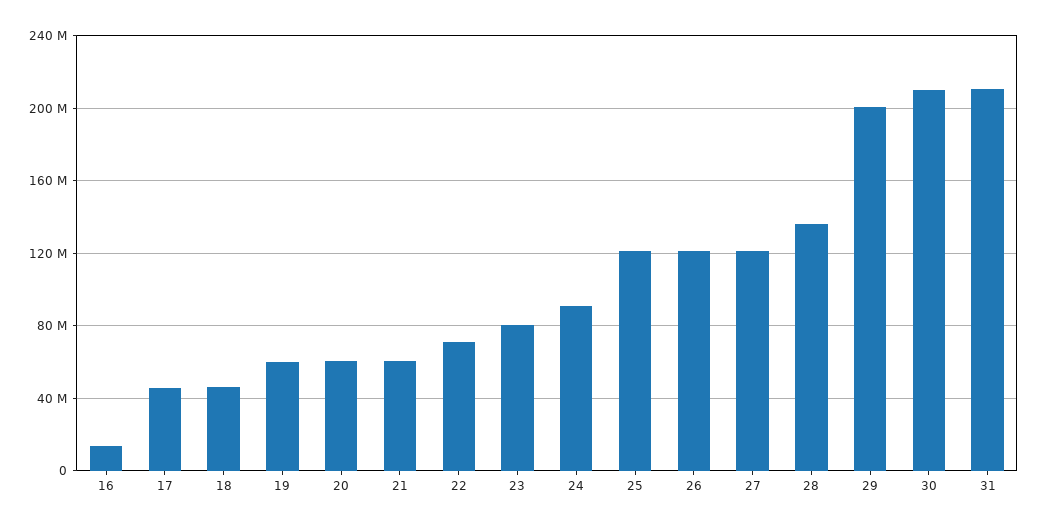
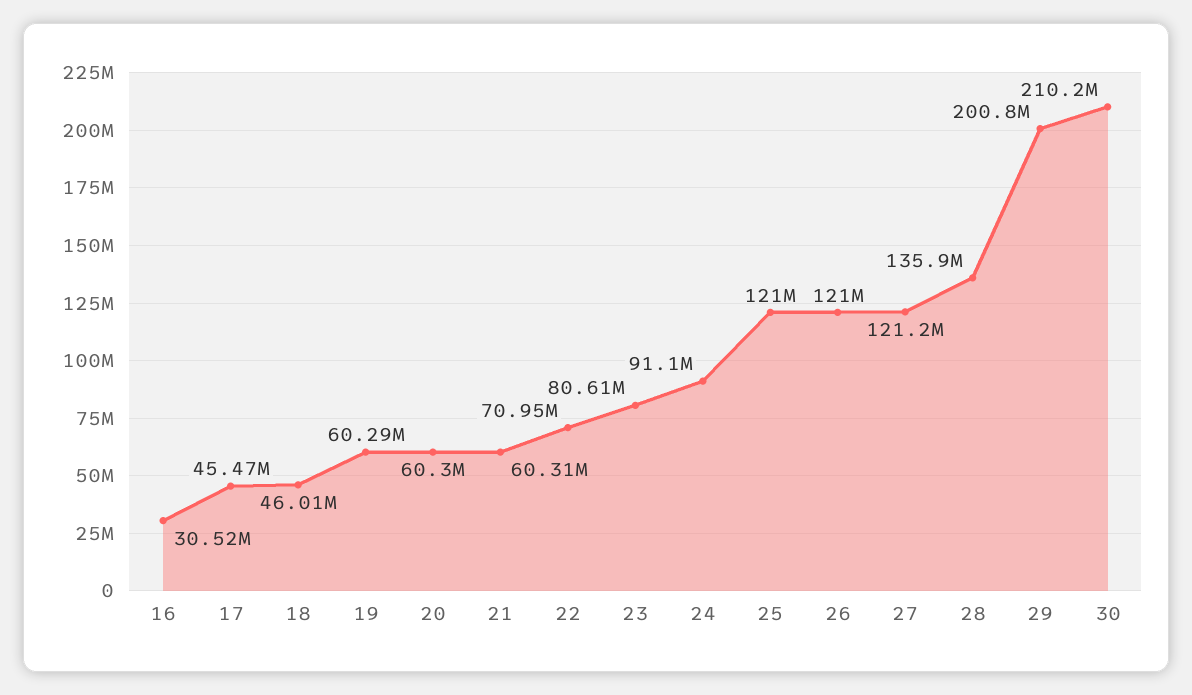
  {
-   "16": 15000000,
+   "16": 30520000,
    "17": 45470000,
    "18": 46010000,
    "19": 60290000,
    "20": 60300000,
    "21": 60310000,
    "22": 70950000,
    "23": 80610000,
    "24": 91100000,
    "25": 121000000,
    "26": 121000000,
    "27": 121200000,
    "28": 135900000,
    "29": 200800000,
-   "30": 210200000,
+   "30": 210200000
-   "31": 210000000
  }

